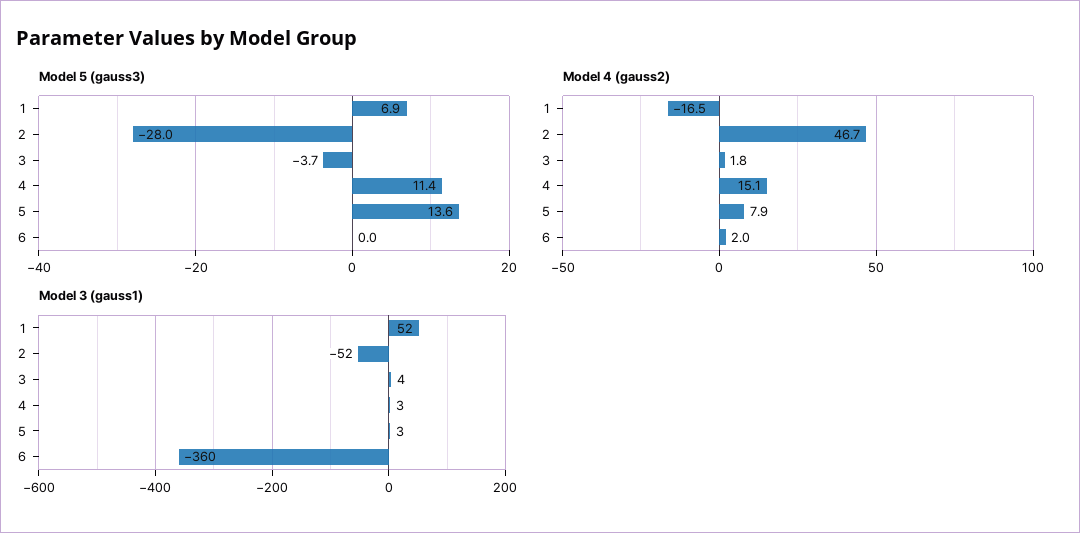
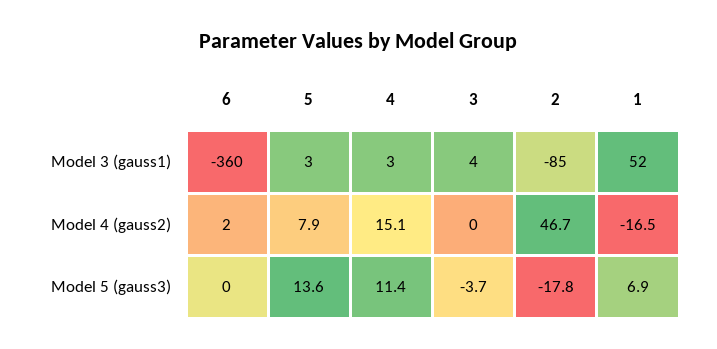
  {
    "Model 5 (gauss3)": {
      "1": 6.9,
-     "2": -28,
+     "2": -17.8,
      "3": -3.7,
      "4": 11.4,
      "5": 13.6,
      "6": 0
    },
    "Model 4 (gauss2)": {
      "1": -16.5,
      "2": 46.7,
-     "3": 1.8,
+     "3": 0,
      "4": 15.1,
      "5": 7.9,
      "6": 2
    },
    "Model 3 (gauss1)": {
      "1": 52,
-     "2": -52,
+     "2": -85,
      "3": 4,
      "4": 3,
      "5": 3,
      "6": -360
    }
  }

